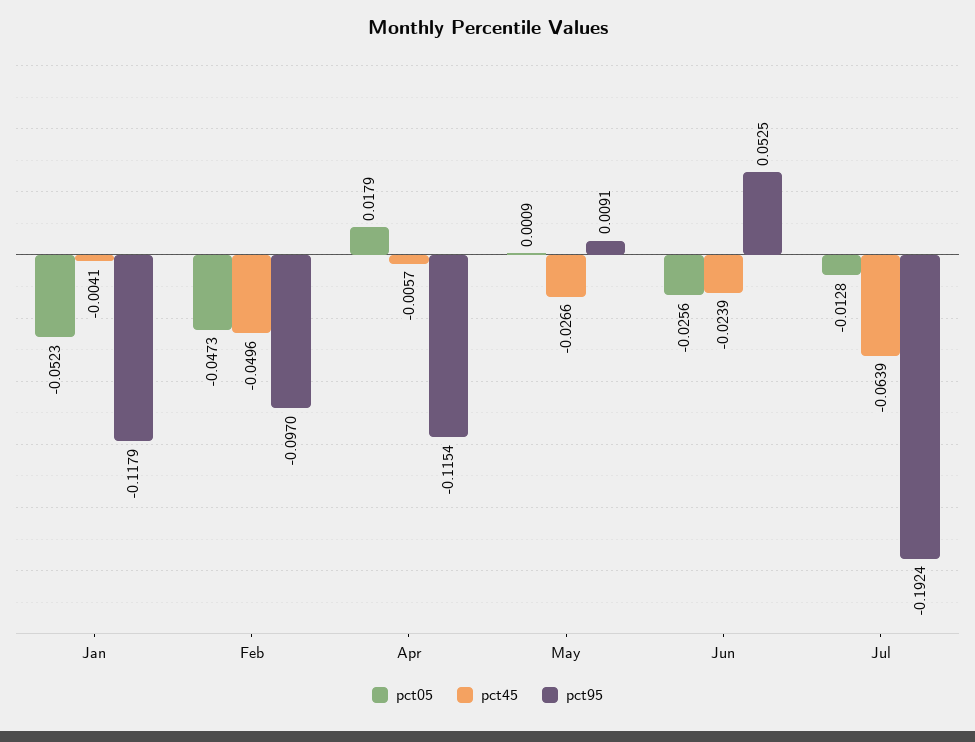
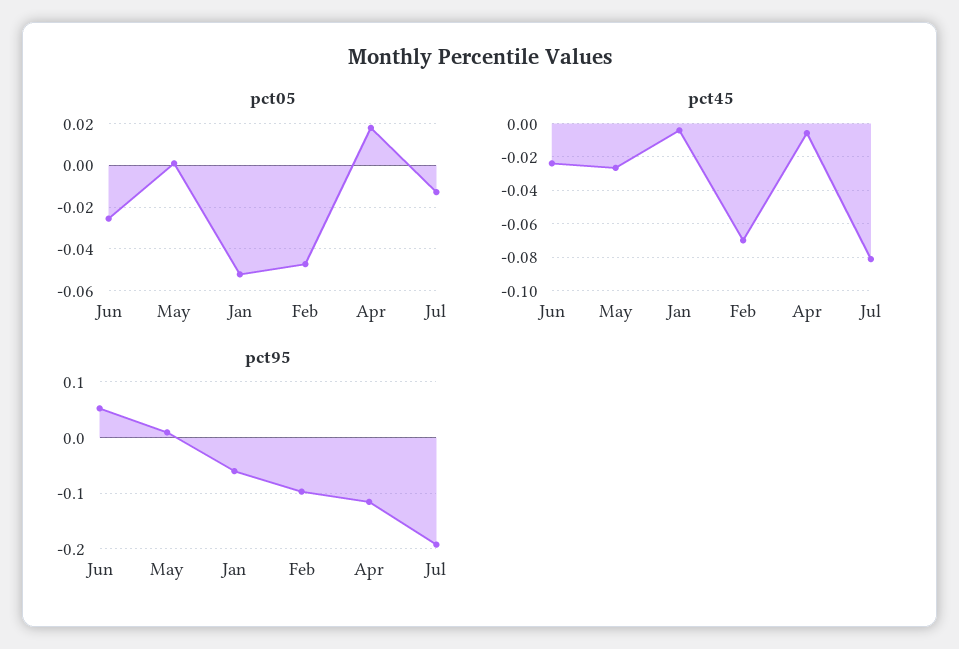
  {
    "pct05": {
      "Jan": -0.0523,
      "Feb": -0.0473,
      "Apr": 0.0179,
      "May": 0.0009,
      "Jun": -0.0256,
      "Jul": -0.0128
    },
    "pct45": {
      "Jan": -0.0041,
-     "Feb": -0.0496,
+     "Feb": -0.07,
      "Apr": -0.0057,
      "May": -0.0266,
      "Jun": -0.0239,
-     "Jul": -0.0639
+     "Jul": -0.08
    },
    "pct95": {
-     "Jan": -0.1179,
+     "Jan": -0.06,
      "Feb": -0.097,
      "Apr": -0.1154,
      "May": 0.0091,
      "Jun": 0.0525,
      "Jul": -0.1924
    }
  }

